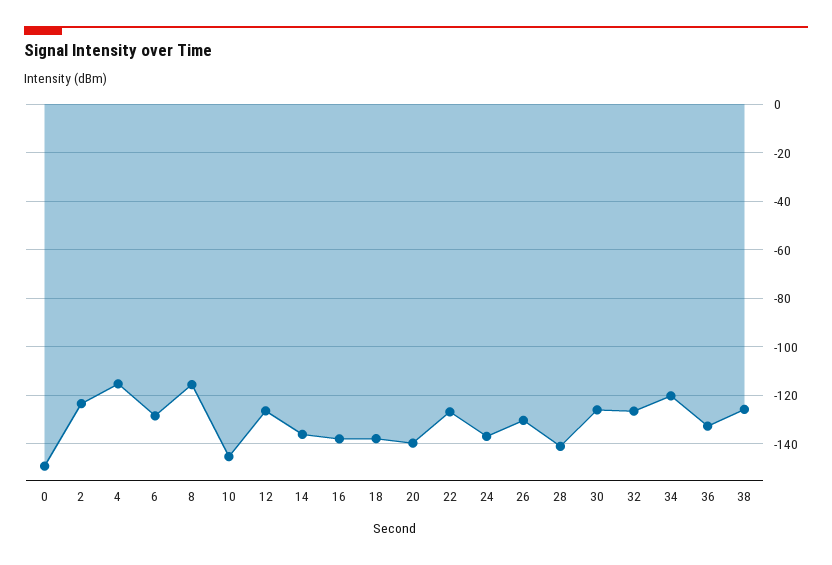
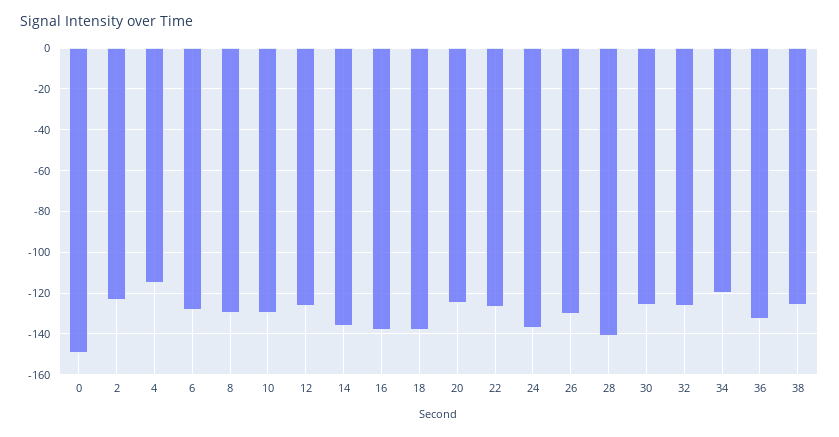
  {
    "0": -150,
    "2": -122.5,
    "4": -115,
    "6": -127.5,
-   "8": -115,
+   "8": -130,
-   "10": -145,
+   "10": -130,
    "12": -127.5,
    "14": -135,
    "16": -137.5,
    "18": -137.5,
-   "20": -140,
+   "20": -125,
    "22": -127.5,
    "24": -137.5,
    "26": -130,
    "28": -140,
    "30": -125,
    "32": -127.5,
    "34": -120,
    "36": -132.5,
    "38": -125
  }

